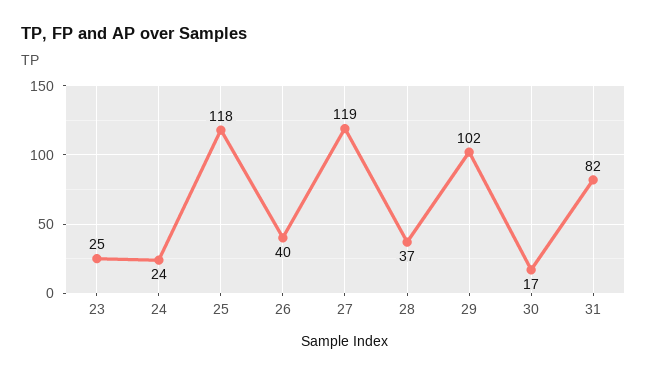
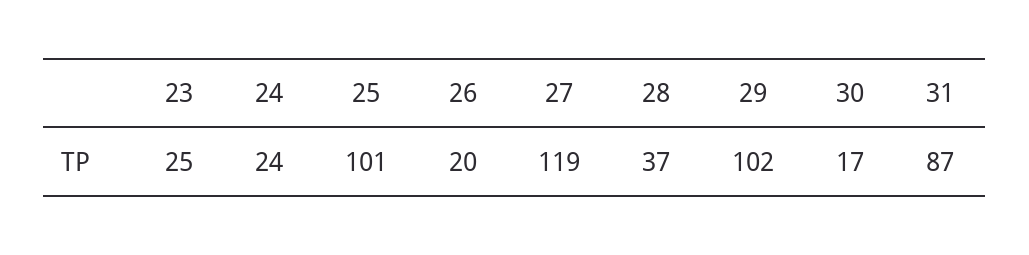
  {
    "23": 25,
    "24": 24,
-   "25": 118,
+   "25": 101,
-   "26": 40,
+   "26": 20,
    "27": 119,
    "28": 37,
    "29": 102,
    "30": 17,
-   "31": 82
+   "31": 87
  }

